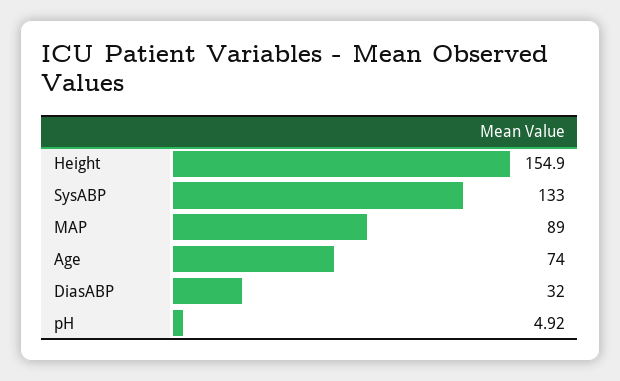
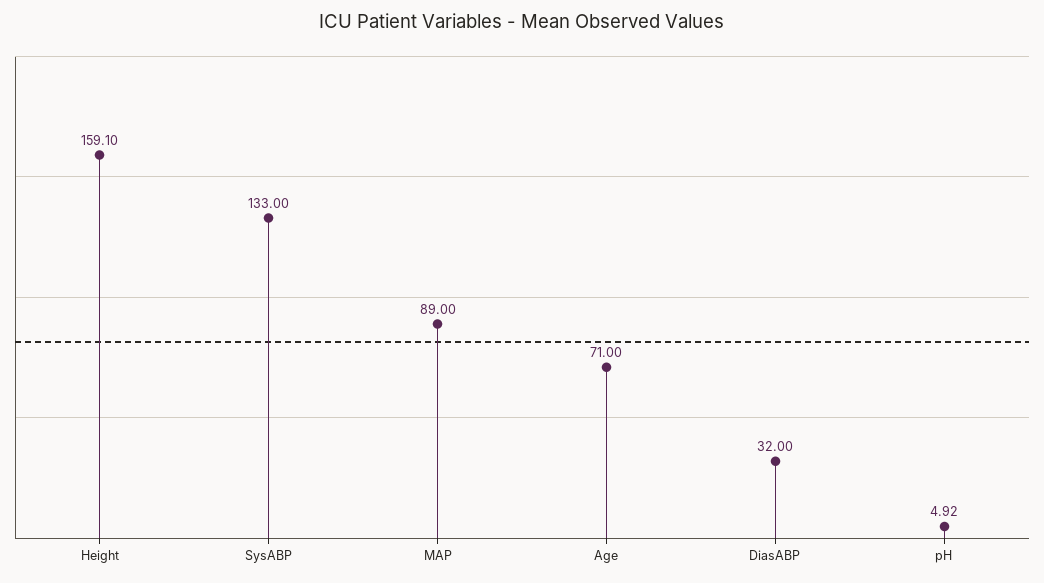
  {
-   "Height": 154.9,
+   "Height": 159.1,
    "SysABP": 133,
    "MAP": 89,
-   "Age": 74,
+   "Age": 71,
    "DiasABP": 32,
    "pH": 4.92
  }

